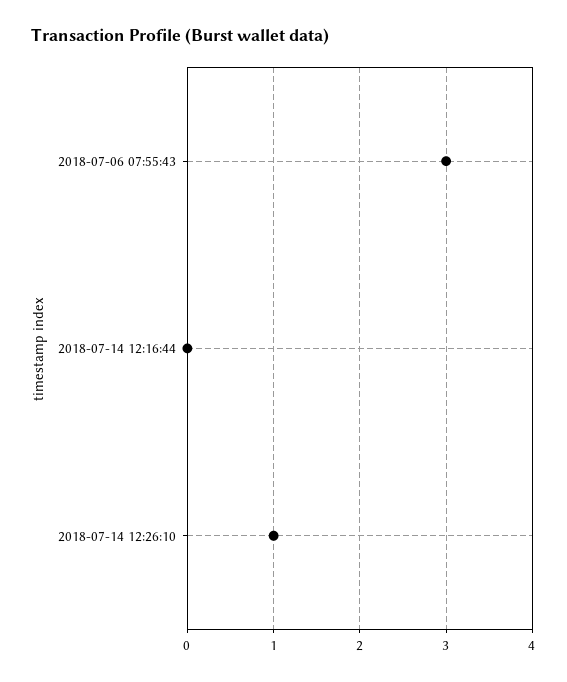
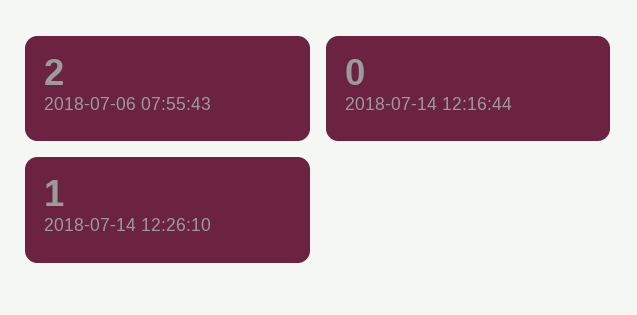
  {
-   "2018-07-06 07:55:43": 3,
+   "2018-07-06 07:55:43": 2,
    "2018-07-14 12:16:44": 0,
    "2018-07-14 12:26:10": 1
  }

